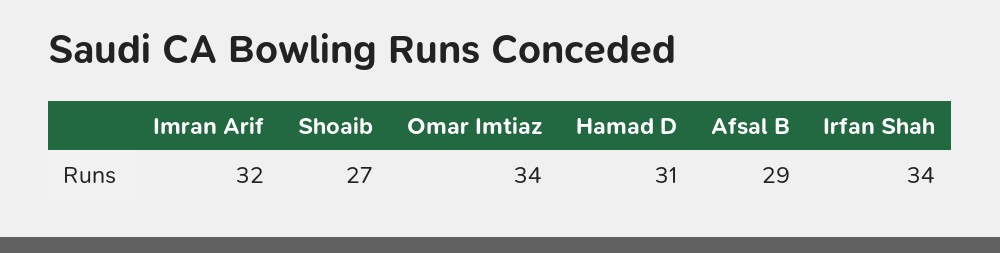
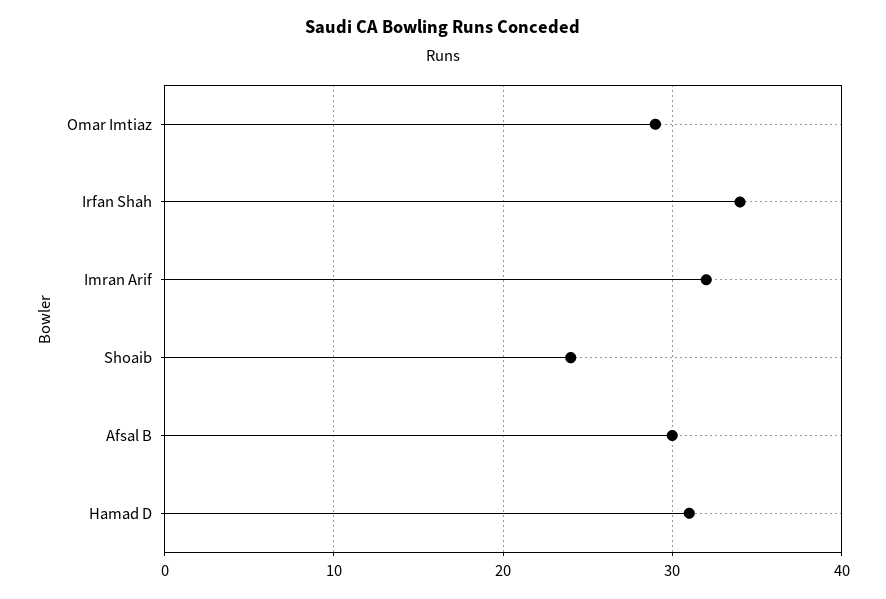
  {
    "Imran Arif": 32,
-   "Shoaib": 27,
+   "Shoaib": 24,
-   "Omar Imtiaz": 34,
+   "Omar Imtiaz": 29,
    "Hamad D": 31,
-   "Afsal B": 29,
+   "Afsal B": 30,
    "Irfan Shah": 34
  }

